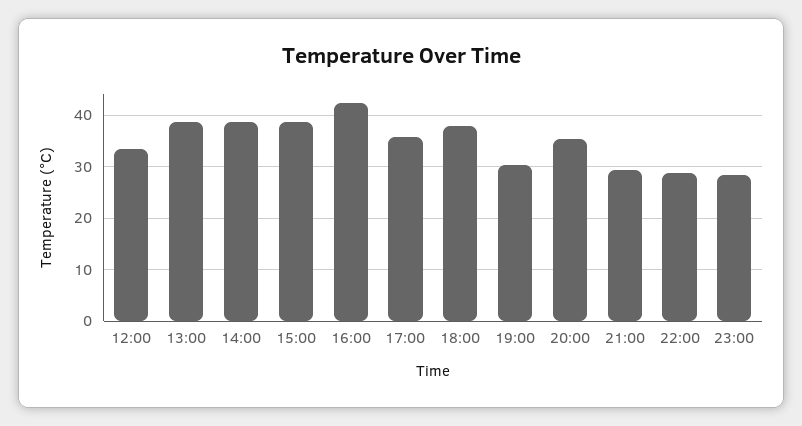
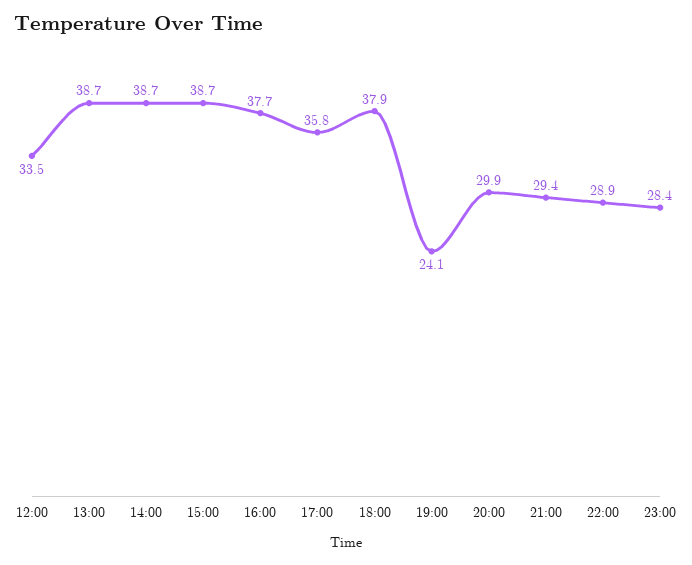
  {
    "12:00": 33.5,
    "13:00": 38.7,
    "14:00": 38.7,
    "15:00": 38.7,
-   "16:00": 42,
+   "16:00": 37.7,
    "17:00": 35.8,
    "18:00": 37.9,
-   "19:00": 30,
+   "19:00": 24.1,
-   "20:00": 36,
+   "20:00": 29.9,
    "21:00": 29.4,
    "22:00": 28.9,
    "23:00": 28.4
  }

